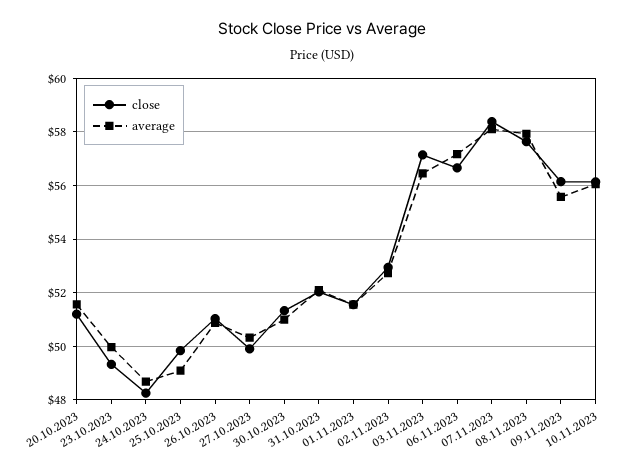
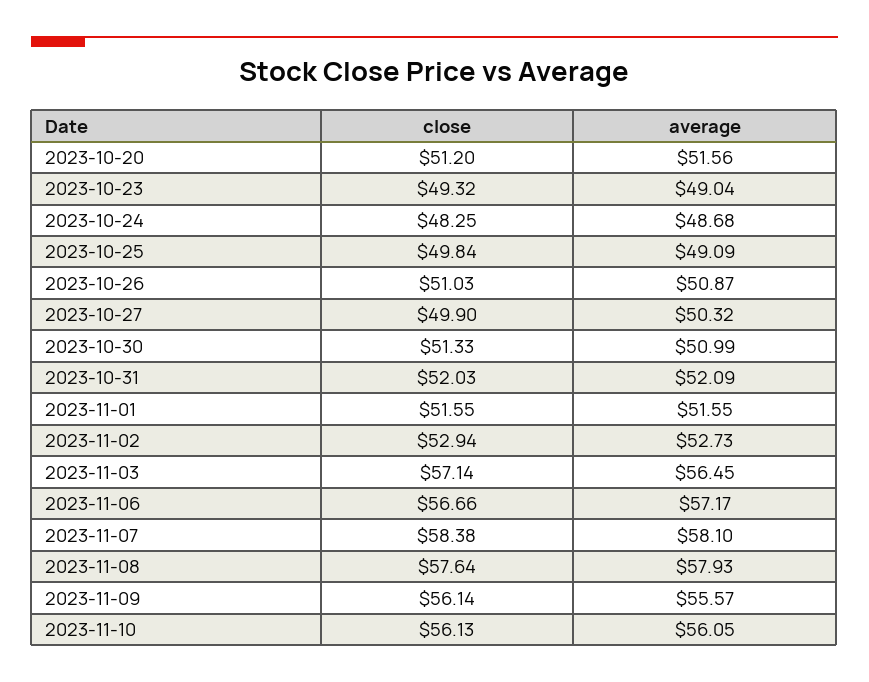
  {
    "close": {
      "20.10.2023": 51.2,
      "23.10.2023": 49.32,
      "24.10.2023": 48.25,
      "25.10.2023": 49.84,
      "26.10.2023": 51.03,
      "27.10.2023": 49.9,
      "30.10.2023": 51.33,
      "31.10.2023": 52.03,
      "01.11.2023": 51.55,
      "02.11.2023": 52.94,
      "03.11.2023": 57.14,
      "06.11.2023": 56.66,
      "07.11.2023": 58.38,
      "08.11.2023": 57.64,
      "09.11.2023": 56.14,
      "10.11.2023": 56.13
    },
    "average": {
      "20.10.2023": 51.56,
-     "23.10.2023": 50,
+     "23.10.2023": 49.04,
      "24.10.2023": 48.68,
      "25.10.2023": 49.09,
      "26.10.2023": 50.87,
      "27.10.2023": 50.32,
      "30.10.2023": 50.99,
      "31.10.2023": 52.09,
      "01.11.2023": 51.55,
      "02.11.2023": 52.73,
      "03.11.2023": 56.45,
      "06.11.2023": 57.17,
      "07.11.2023": 58.1,
      "08.11.2023": 57.93,
      "09.11.2023": 55.57,
      "10.11.2023": 56.05
    }
  }

